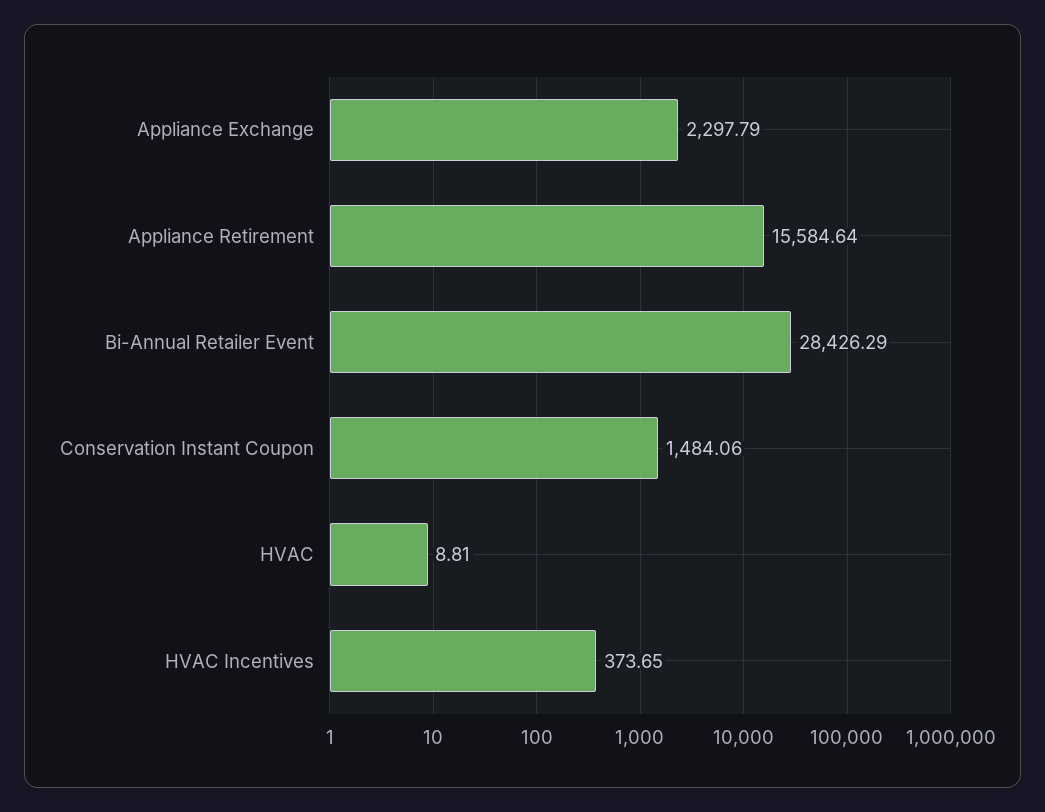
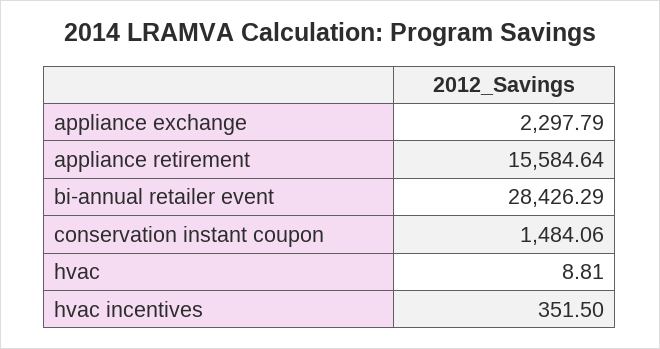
  {
    "Appliance Exchange": 2297.79,
    "Appliance Retirement": 15584.64,
    "Bi-Annual Retailer Event": 28426.29,
    "Conservation Instant Coupon": 1484.06,
    "HVAC": 8.81,
-   "HVAC Incentives": 373.65
+   "HVAC Incentives": 351.5
  }

